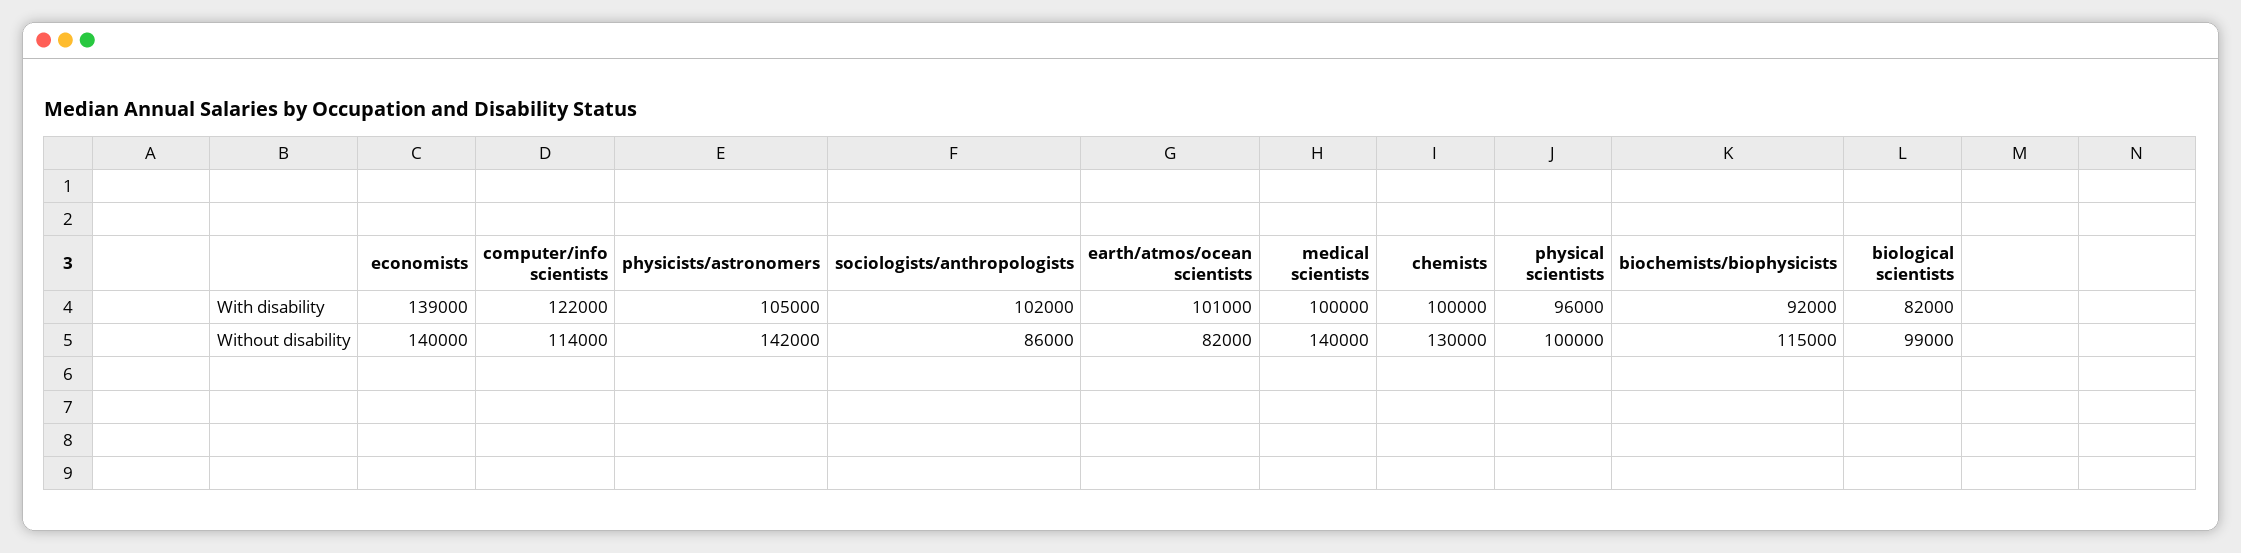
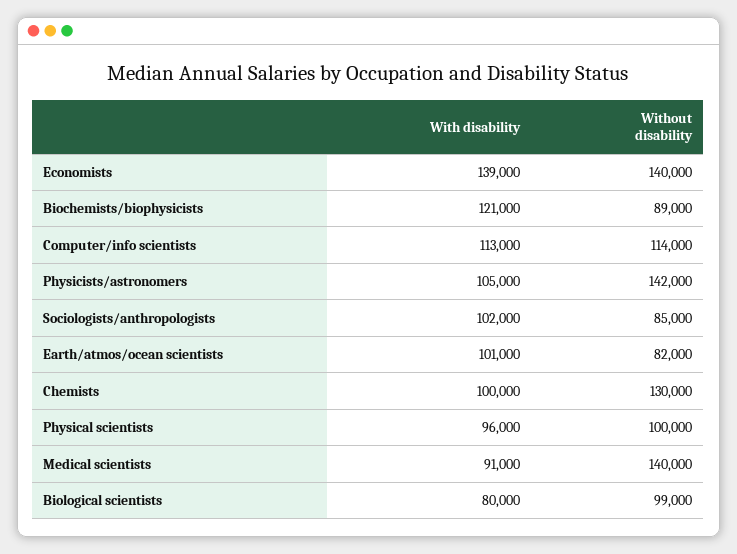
  {
    "economists": {
      "With disability": 139000,
      "Without disability": 140000
    },
    "computer/info scientists": {
-     "With disability": 122000,
+     "With disability": 113000,
      "Without disability": 114000
    },
    "physicists/astronomers": {
      "With disability": 105000,
      "Without disability": 142000
    },
    "sociologists/anthropologists": {
      "With disability": 102000,
-     "Without disability": 86000
+     "Without disability": 85000
    },
    "earth/atmos/ocean scientists": {
      "With disability": 101000,
      "Without disability": 82000
    },
    "medical scientists": {
-     "With disability": 100000,
+     "With disability": 91000,
      "Without disability": 140000
    },
    "chemists": {
      "With disability": 100000,
      "Without disability": 130000
    },
    "physical scientists": {
      "With disability": 96000,
      "Without disability": 100000
    },
    "biochemists/biophysicists": {
-     "With disability": 92000,
+     "With disability": 121000,
-     "Without disability": 115000
+     "Without disability": 89000
    },
    "biological scientists": {
-     "With disability": 82000,
+     "With disability": 80000,
      "Without disability": 99000
    }
  }

